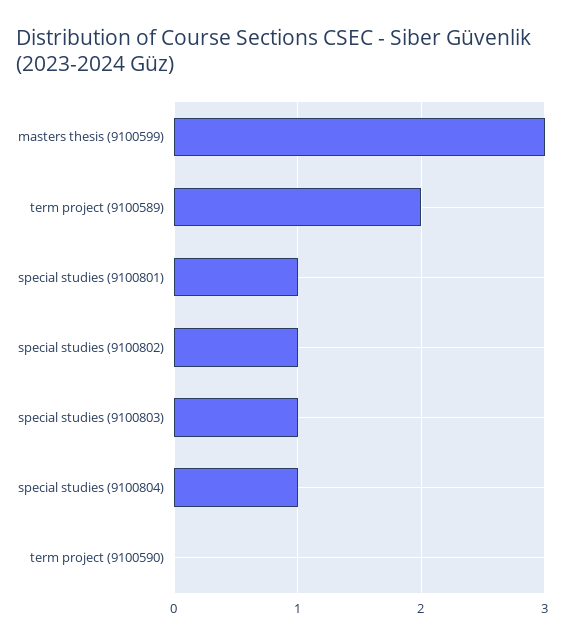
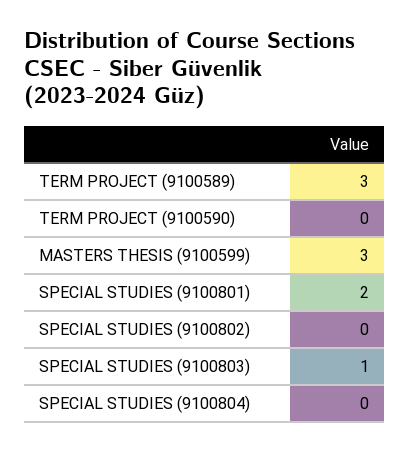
  {
    "masters thesis (9100599)": 3,
-   "term project (9100589)": 2,
+   "term project (9100589)": 3,
-   "special studies (9100801)": 1,
+   "special studies (9100801)": 2,
-   "special studies (9100802)": 1,
+   "special studies (9100802)": 0,
    "special studies (9100803)": 1,
-   "special studies (9100804)": 1,
+   "special studies (9100804)": 0,
    "term project (9100590)": 0
  }

